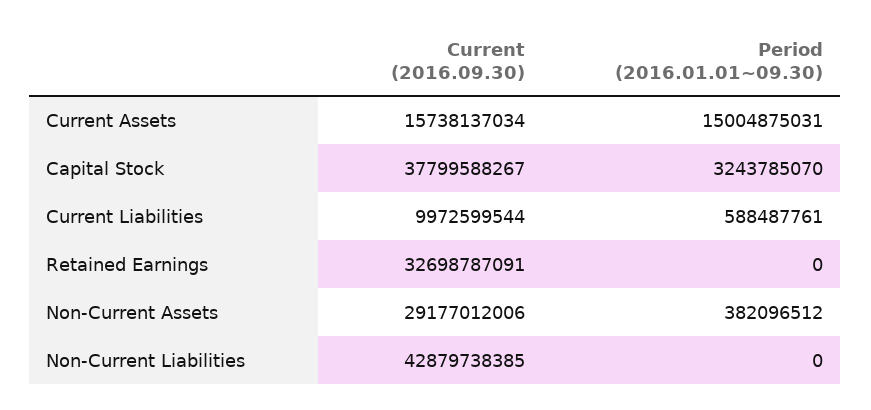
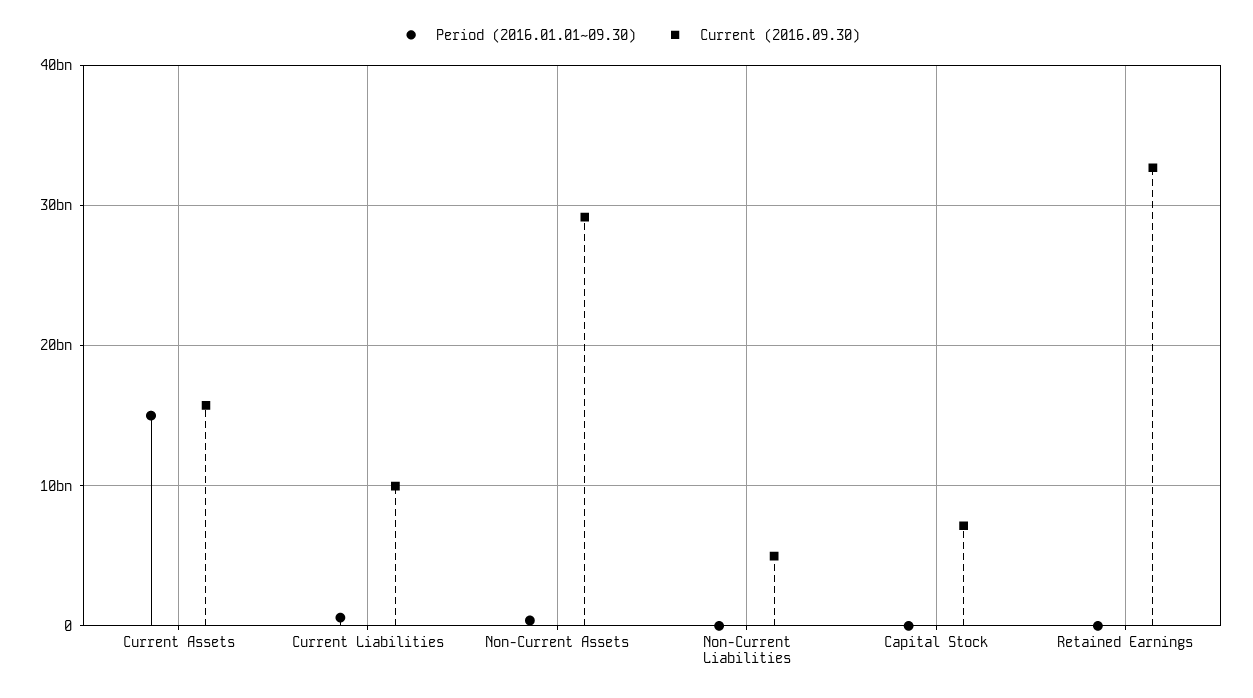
  {
    "Current (2016.09.30)": {
      "Current Assets": 15738137034,
-     "Capital Stock": 37799588267,
+     "Capital Stock": 7000000000,
      "Current Liabilities": 9972599544,
      "Retained Earnings": 32698787091,
      "Non-Current Assets": 29177012006,
-     "Non-Current Liabilities": 42879738385
+     "Non-Current Liabilities": 5000000000
    },
    "Period (2016.01.01~09.30)": {
      "Current Assets": 15004875031,
-     "Capital Stock": 3243785070,
+     "Capital Stock": 0,
      "Current Liabilities": 588487761,
      "Retained Earnings": 0,
      "Non-Current Assets": 382096512,
      "Non-Current Liabilities": 0
    }
  }

